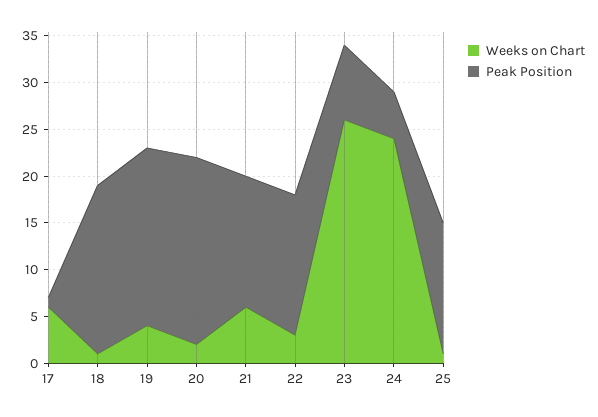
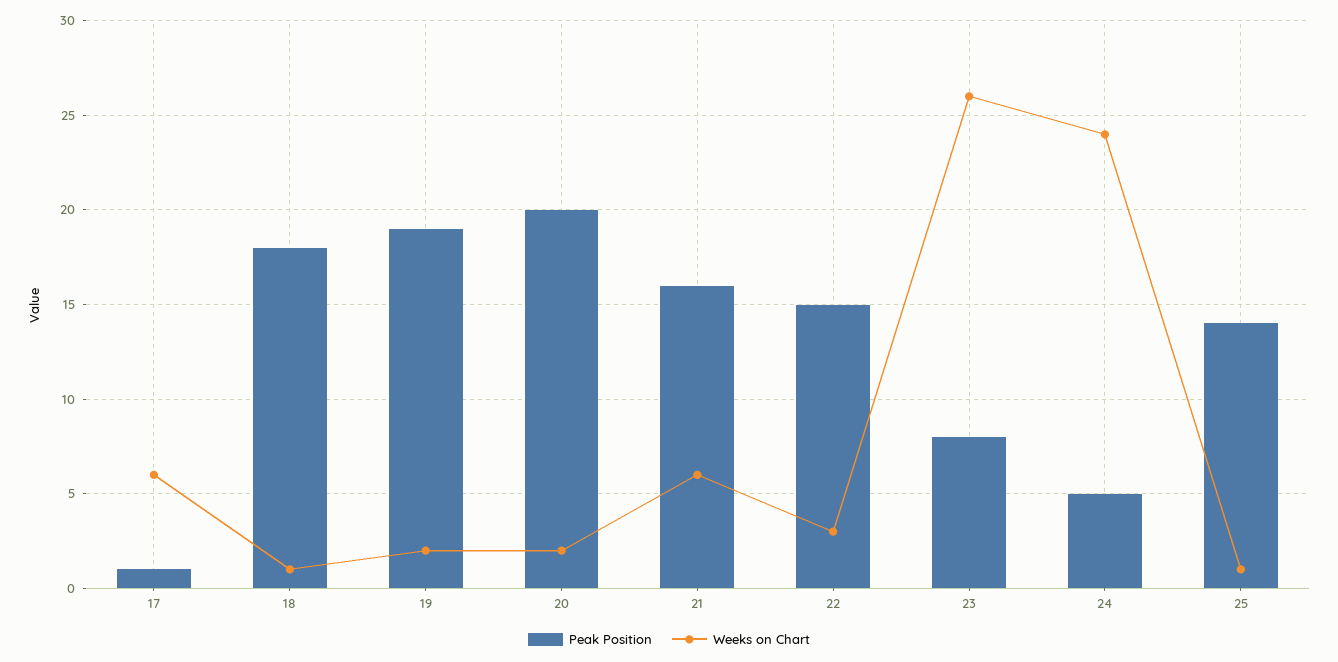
  {
    "Weeks on Chart": {
      "17": 6,
      "18": 1,
-     "19": 4,
+     "19": 2,
      "20": 2,
      "21": 6,
      "22": 3,
      "23": 26,
      "24": 24,
      "25": 1
    },
    "Peak Position": {
      "17": 1,
      "18": 18,
      "19": 19,
      "20": 20,
-     "21": 14,
+     "21": 16,
      "22": 15,
      "23": 8,
      "24": 5,
      "25": 14
    }
  }

